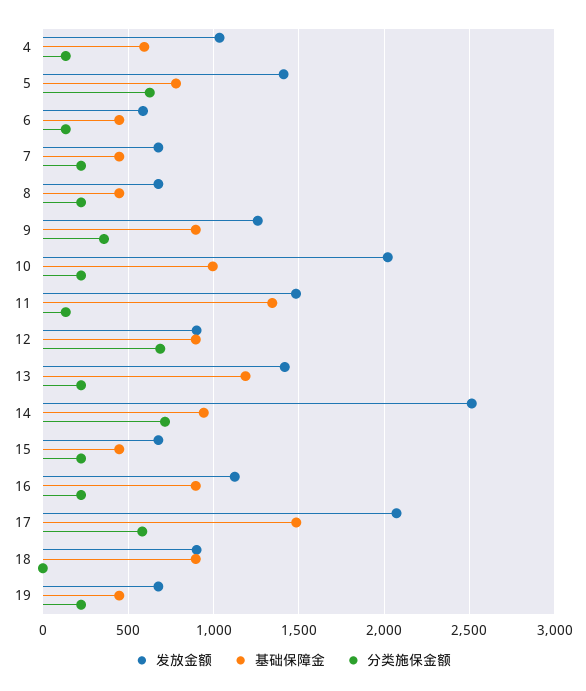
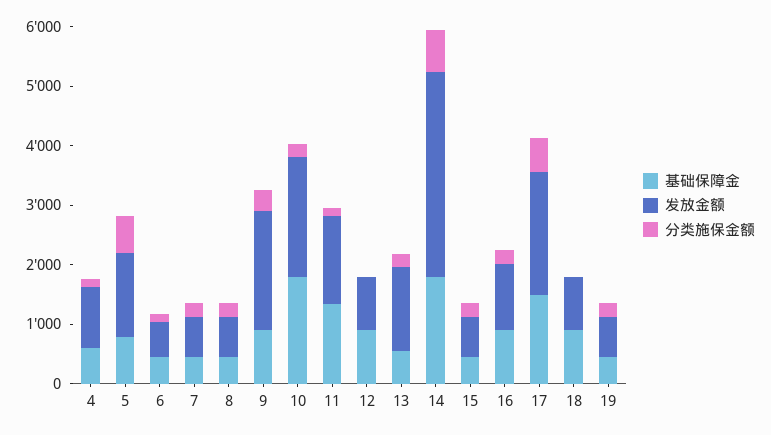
  {
    "发放金额": {
      "4": 1050,
      "5": 1400,
      "6": 600,
      "7": 700,
      "8": 700,
-     "9": 1250,
+     "9": 2000,
      "10": 2000,
      "11": 1500,
      "12": 900,
      "13": 1400,
-     "14": 2500,
+     "14": 3400,
      "15": 700,
      "16": 1150,
      "17": 2050,
      "18": 900,
      "19": 700
    },
    "基础保障金": {
      "4": 600,
      "5": 800,
      "6": 450,
      "7": 450,
      "8": 450,
      "9": 900,
-     "10": 1000,
+     "10": 1800,
      "11": 1350,
      "12": 900,
-     "13": 1200,
+     "13": 600,
-     "14": 950,
+     "14": 1800,
      "15": 450,
      "16": 900,
      "17": 1500,
      "18": 900,
      "19": 450
    },
    "分类施保金额": {
      "4": 150,
      "5": 650,
      "6": 150,
      "7": 200,
      "8": 200,
      "9": 350,
      "10": 200,
      "11": 150,
-     "12": 700,
+     "12": 0,
      "13": 200,
      "14": 700,
      "15": 200,
      "16": 200,
      "17": 600,
      "18": 0,
      "19": 200
    }
  }

